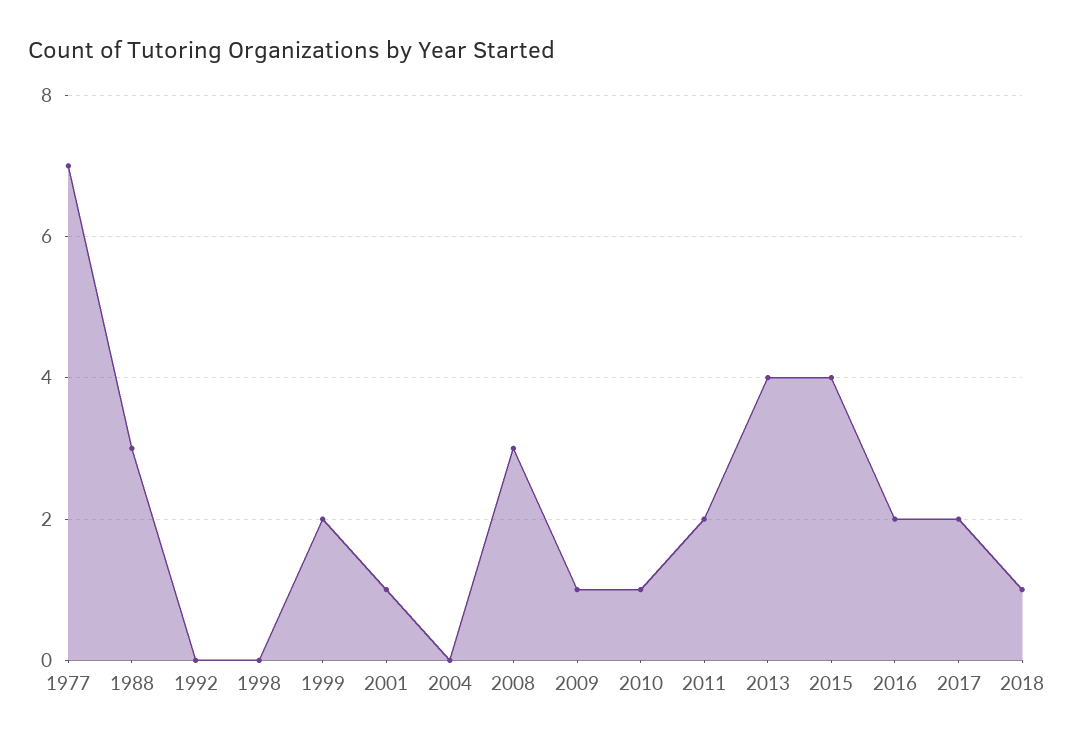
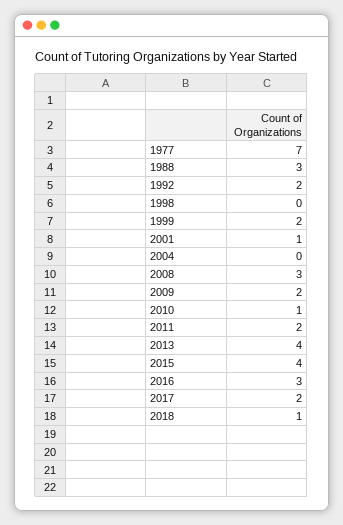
  {
    "1977": 7,
    "1988": 3,
-   "1992": 0,
+   "1992": 2,
    "1998": 0,
    "1999": 2,
    "2001": 1,
    "2004": 0,
    "2008": 3,
-   "2009": 1,
+   "2009": 2,
    "2010": 1,
    "2011": 2,
    "2013": 4,
    "2015": 4,
-   "2016": 2,
+   "2016": 3,
    "2017": 2,
    "2018": 1
  }

